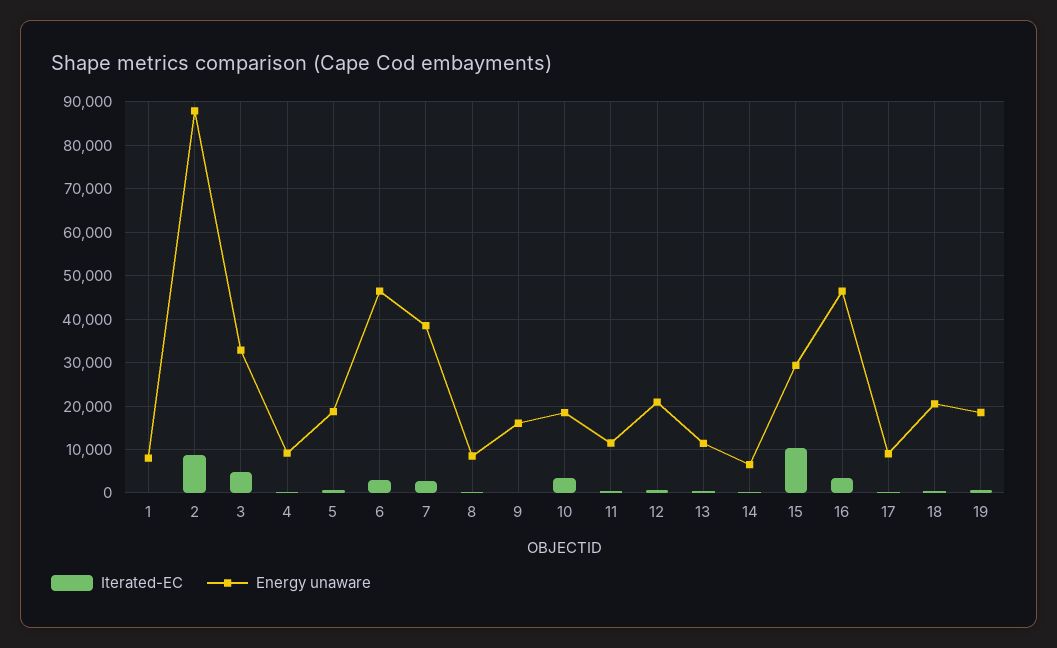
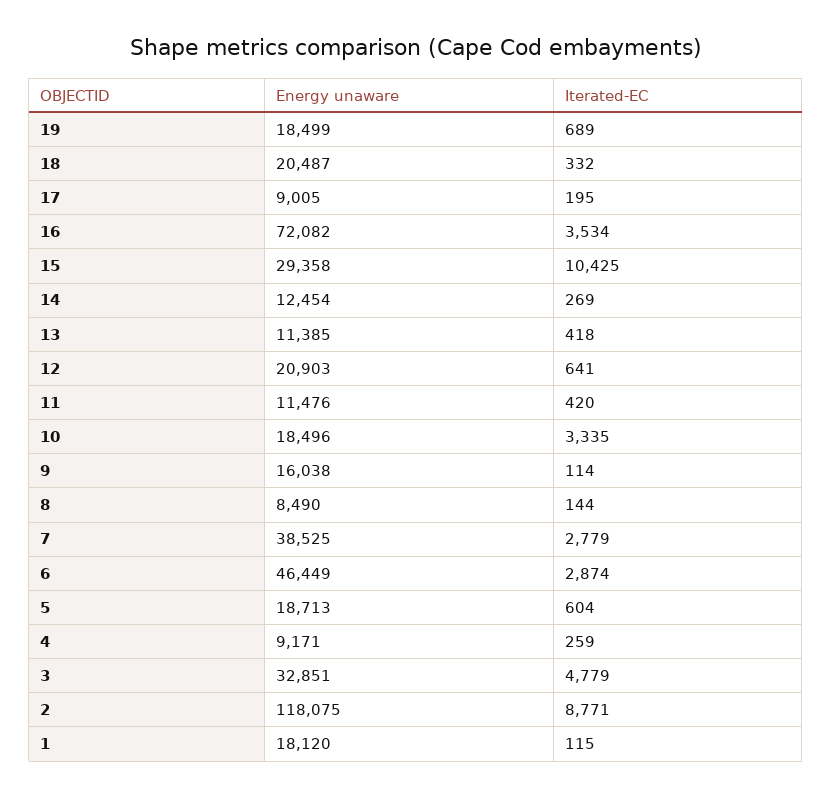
  {
    "Iterated-EC": {
      "1": 115,
      "2": 8771,
      "3": 4779,
      "4": 259,
      "5": 604,
      "6": 2874,
      "7": 2779,
      "8": 144,
      "9": 114,
      "10": 3335,
      "11": 420,
      "12": 641,
      "13": 418,
      "14": 269,
      "15": 10425,
      "16": 3534,
      "17": 195,
      "18": 332,
      "19": 689
    },
    "Energy unaware": {
-     "1": 8000,
+     "1": 18120,
-     "2": 88000,
+     "2": 118075,
      "3": 32851,
      "4": 9171,
      "5": 18713,
      "6": 46449,
      "7": 38525,
      "8": 8490,
      "9": 16038,
      "10": 18496,
      "11": 11476,
      "12": 20903,
      "13": 11385,
-     "14": 6000,
+     "14": 12454,
      "15": 29358,
-     "16": 46000,
+     "16": 72082,
      "17": 9005,
      "18": 20487,
      "19": 18499
    }
  }

